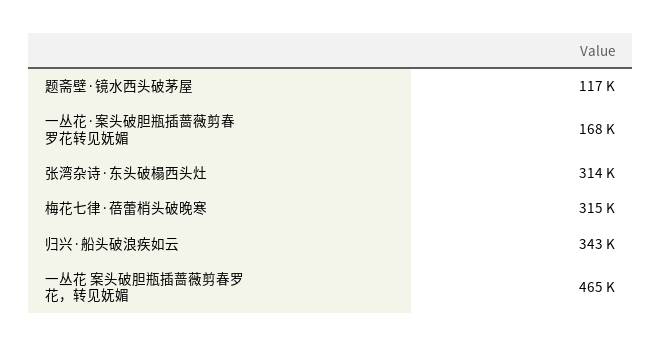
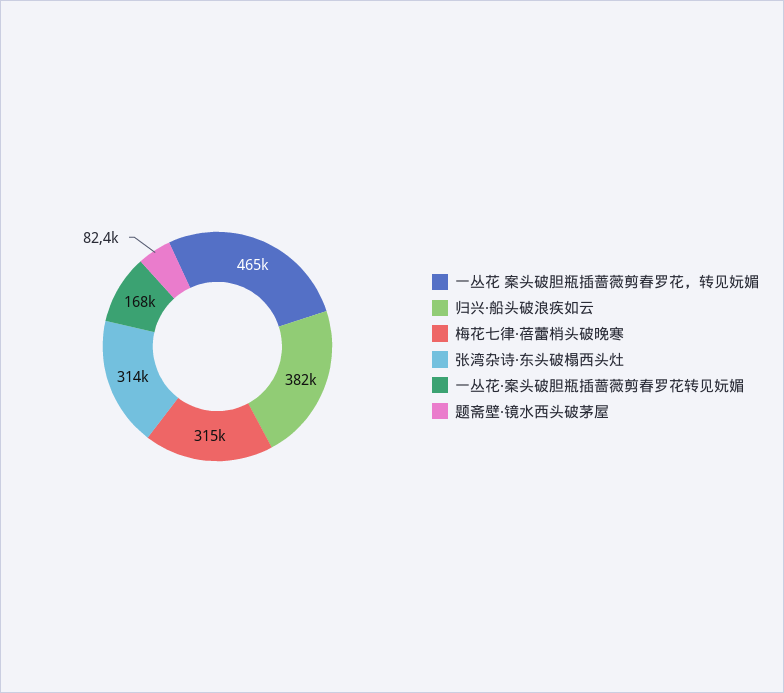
  {
-   "题斋壁·镜水西头破茅屋": 117000,
+   "题斋壁·镜水西头破茅屋": 82400,
    "一丛花·案头破胆瓶插蔷薇剪春罗花转见妩媚": 168000,
    "张湾杂诗·东头破榻西头灶": 314000,
    "梅花七律·蓓蕾梢头破晚寒": 315000,
-   "归兴·船头破浪疾如云": 343000,
+   "归兴·船头破浪疾如云": 382000,
    "一丛花 案头破胆瓶插蔷薇剪春罗花，转见妩媚": 465000
  }

